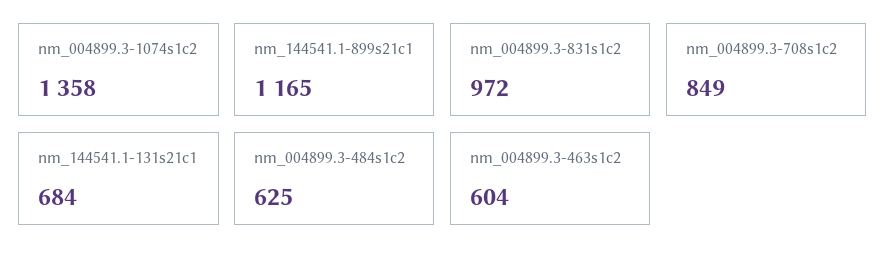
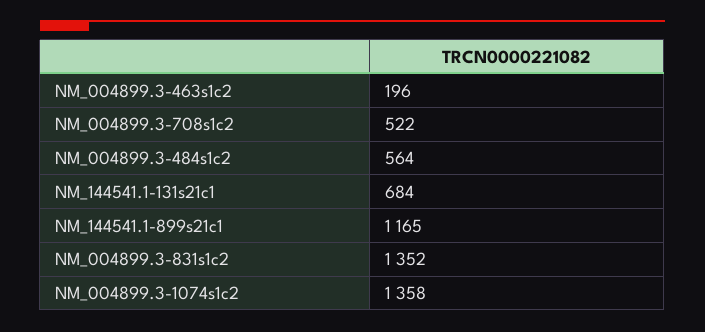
  {
    "nm_004899.3-1074s1c2": 1358,
    "nm_144541.1-899s21c1": 1165,
-   "nm_004899.3-831s1c2": 972,
+   "nm_004899.3-831s1c2": 1352,
-   "nm_004899.3-708s1c2": 849,
+   "nm_004899.3-708s1c2": 522,
    "nm_144541.1-131s21c1": 684,
-   "nm_004899.3-484s1c2": 625,
+   "nm_004899.3-484s1c2": 564,
-   "nm_004899.3-463s1c2": 604
+   "nm_004899.3-463s1c2": 196
  }

